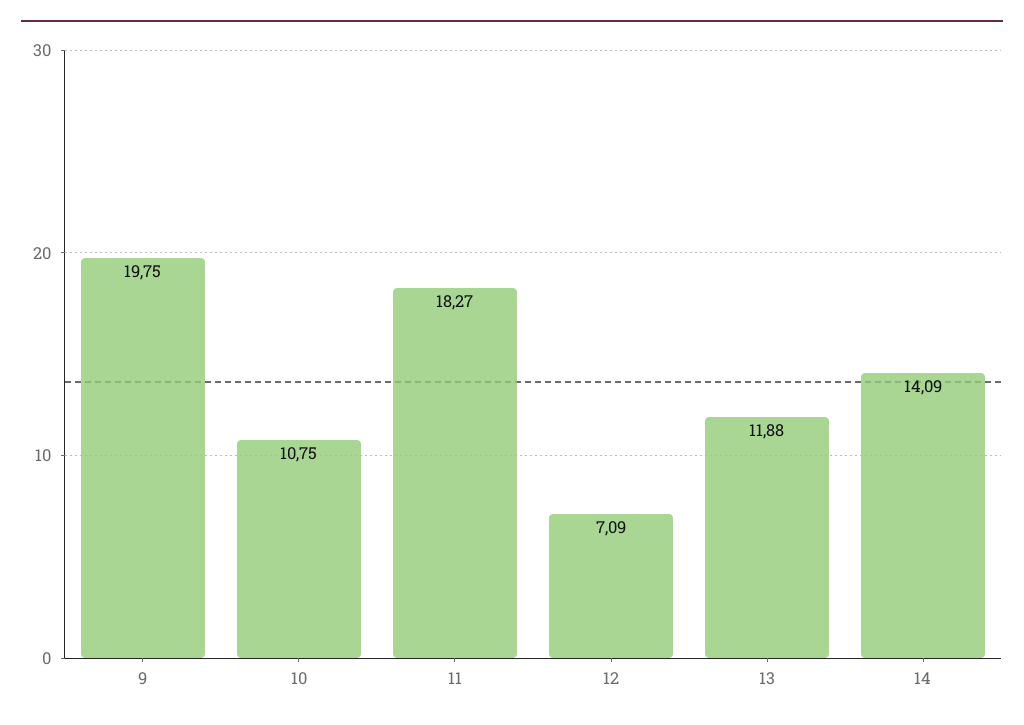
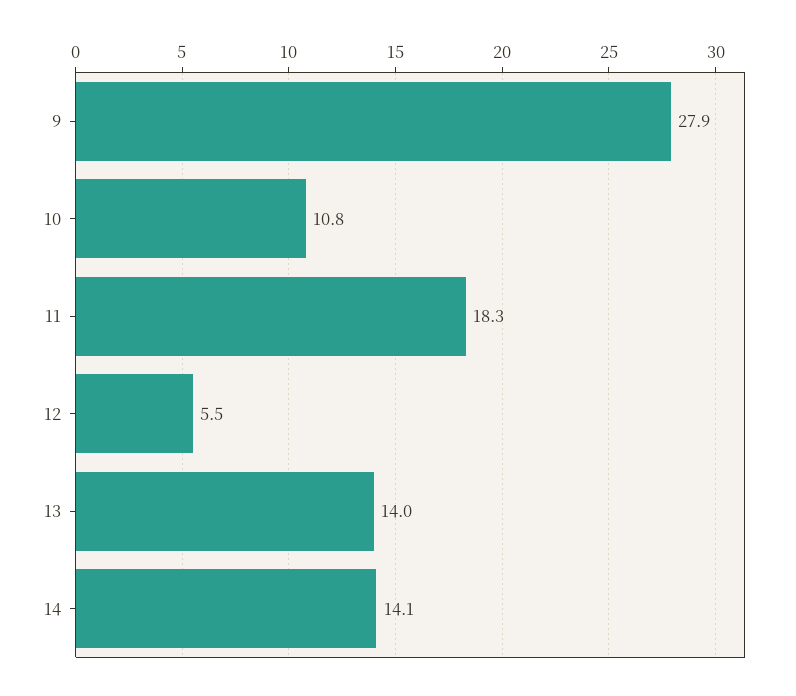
  {
-   "9": 19.75,
+   "9": 27.9,
    "10": 10.75,
    "11": 18.27,
-   "12": 7.09,
+   "12": 5.5,
-   "13": 11.88,
+   "13": 14,
    "14": 14.09
  }

